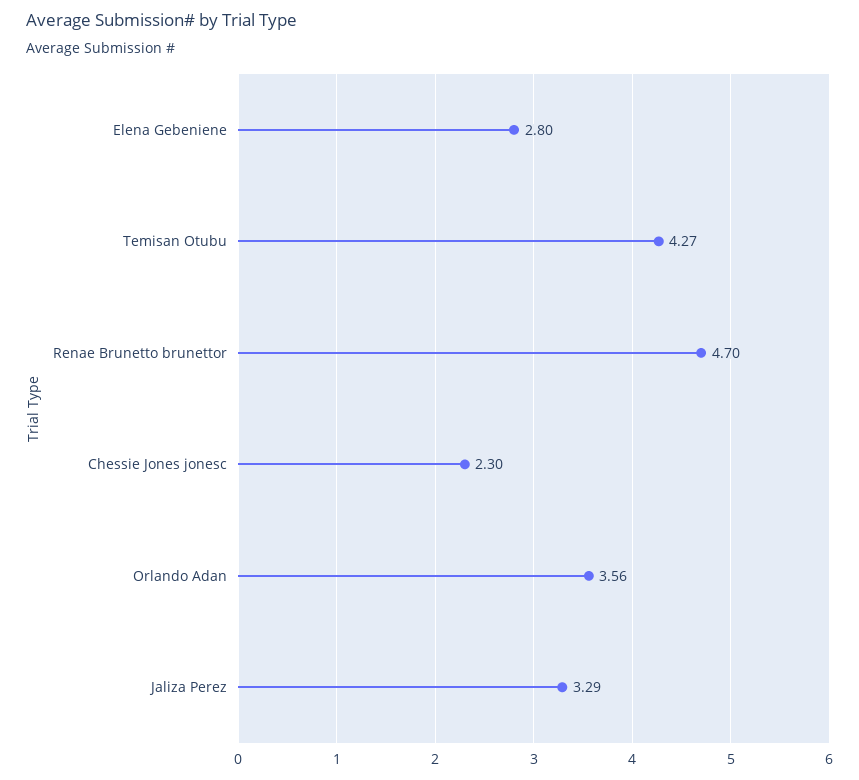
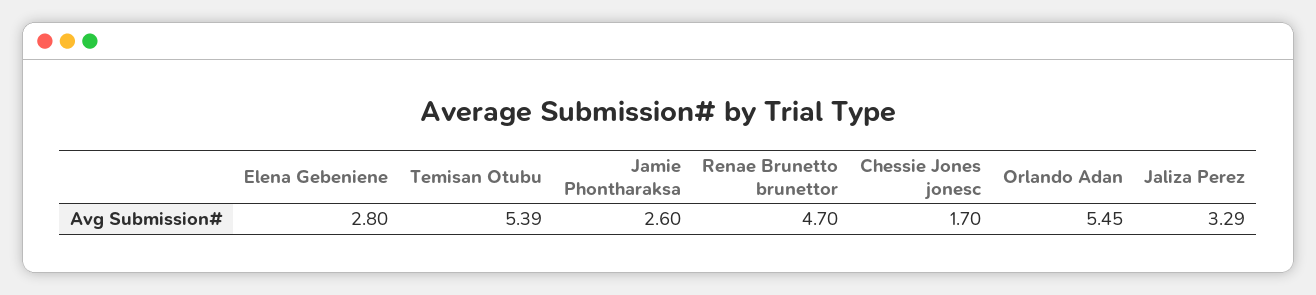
  {
    "Elena Gebeniene": 2.8,
-   "Temisan Otubu": 4.27,
+   "Temisan Otubu": 5.39,
    "Renae Brunetto brunettor": 4.7,
-   "Chessie Jones jonesc": 2.3,
+   "Chessie Jones jonesc": 1.7,
-   "Orlando Adan": 3.56,
+   "Orlando Adan": 5.45,
-   "Jaliza Perez": 3.29
+   "Jaliza Perez": 3.29,
+   "Jamie Phontharaksa": 2.6
  }

